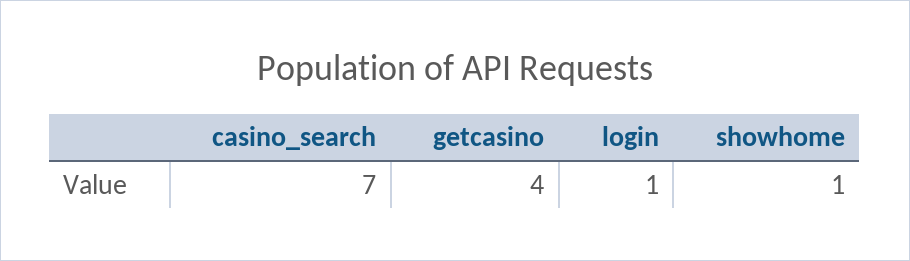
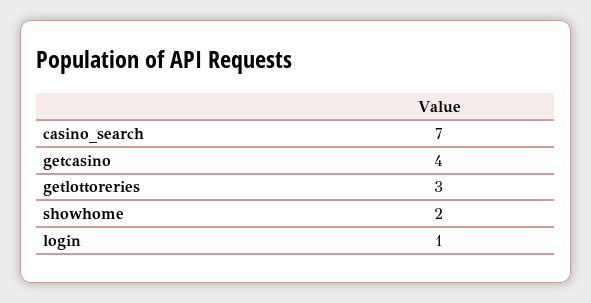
  {
    "casino_search": 7,
    "getcasino": 4,
    "login": 1,
-   "showhome": 1
+   "showhome": 2,
+   "getlottoreries": 3
  }

